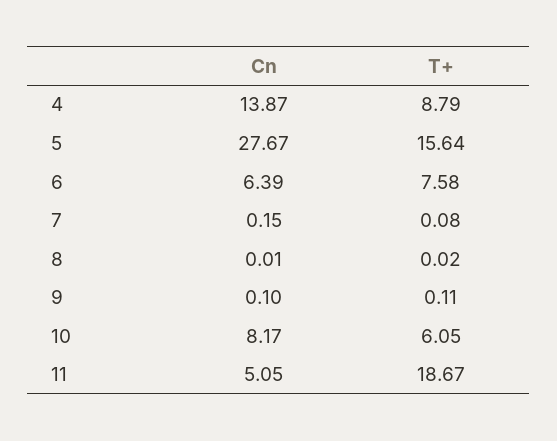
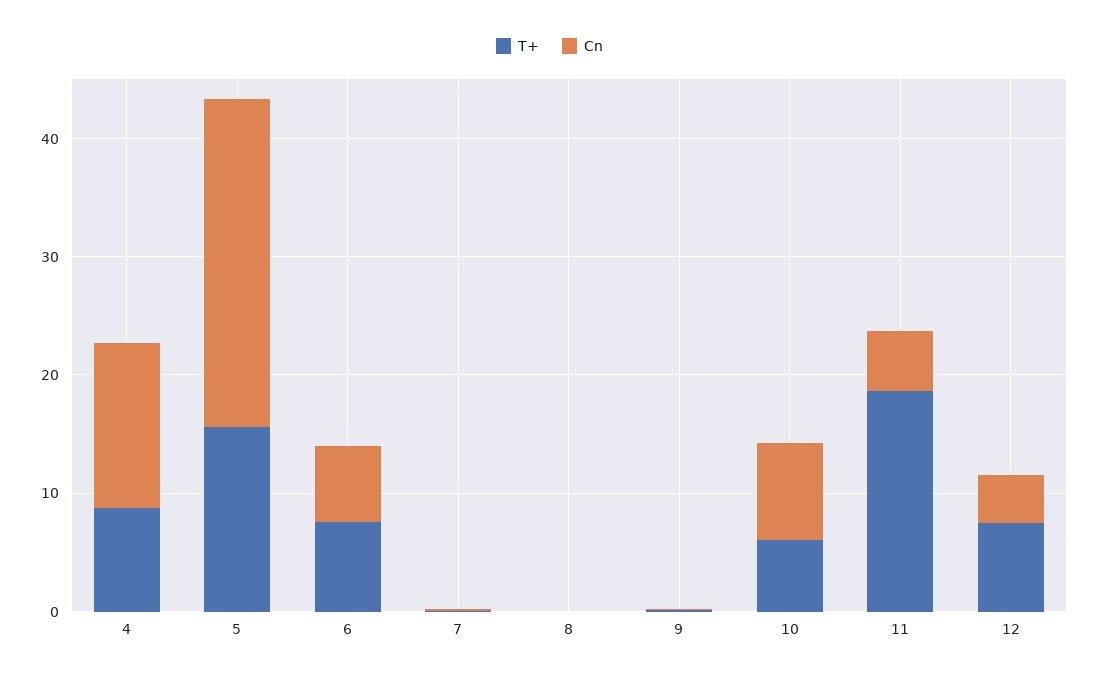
  {
    "Cn": {
      "4": 13.87,
      "5": 27.67,
      "6": 6.39,
      "7": 0.15,
      "8": 0.01,
      "9": 0.1,
      "10": 8.17,
-     "11": 5.05
+     "11": 5.05,
+     "12": 4
    },
    "T+": {
      "4": 8.79,
      "5": 15.64,
      "6": 7.58,
      "7": 0.08,
      "8": 0.02,
      "9": 0.11,
      "10": 6.05,
-     "11": 18.67
+     "11": 18.67,
+     "12": 8
    }
  }

